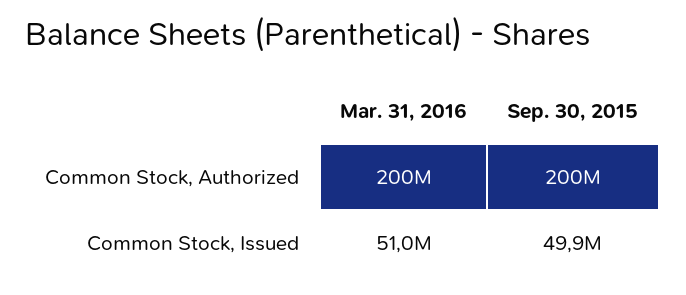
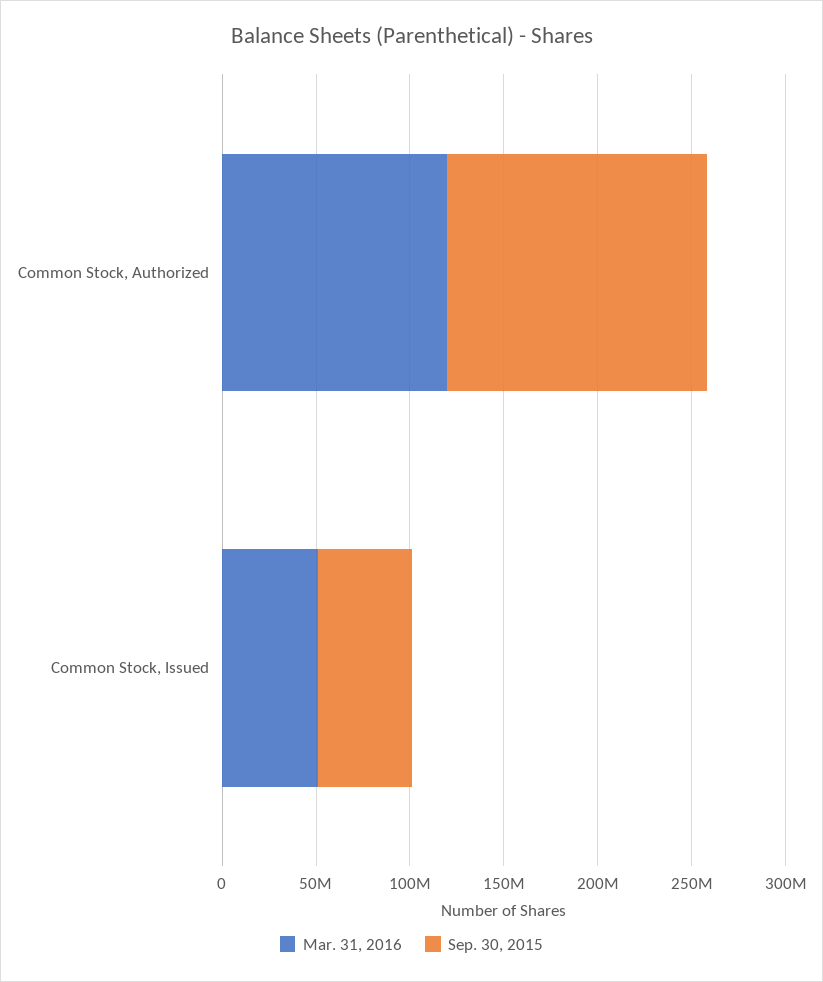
  {
    "Mar. 31, 2016": {
-     "Common Stock, Authorized": 200000000,
+     "Common Stock, Authorized": 120000000,
      "Common Stock, Issued": 51000000
    },
    "Sep. 30, 2015": {
-     "Common Stock, Authorized": 200000000,
+     "Common Stock, Authorized": 140000000,
      "Common Stock, Issued": 49900000
    }
  }

